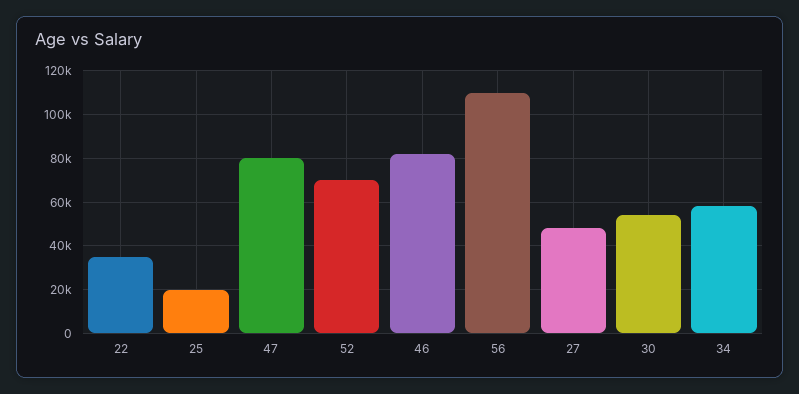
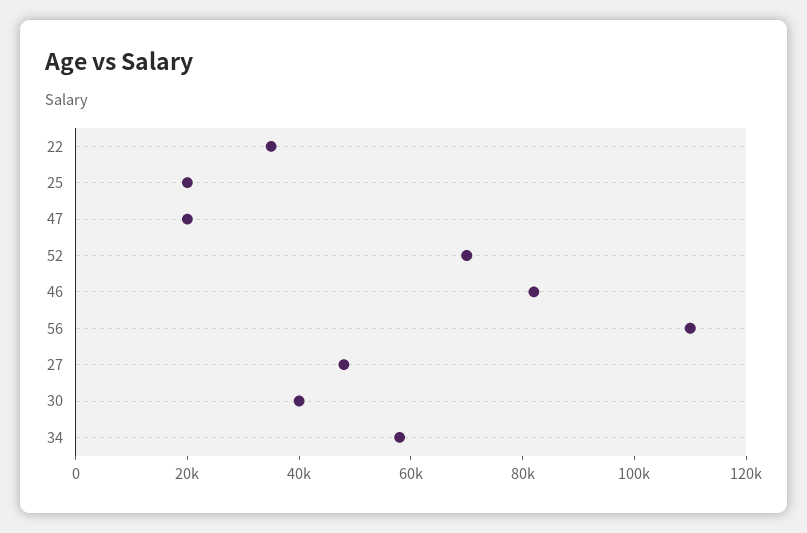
  {
    "22": 35000,
    "25": 20000,
-   "47": 80000,
+   "47": 20000,
    "52": 70000,
    "46": 80000,
    "56": 110000,
    "27": 50000,
-   "30": 55000,
+   "30": 40000,
    "34": 60000
  }

